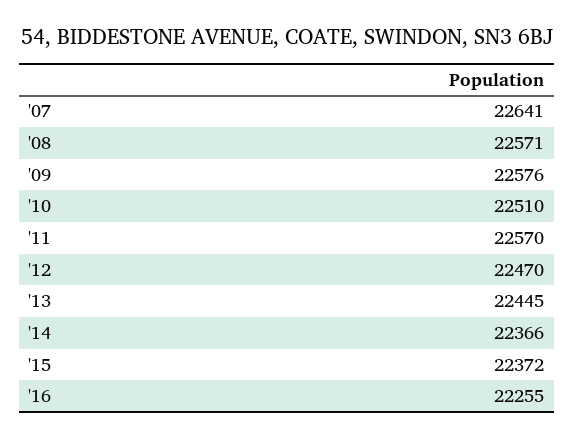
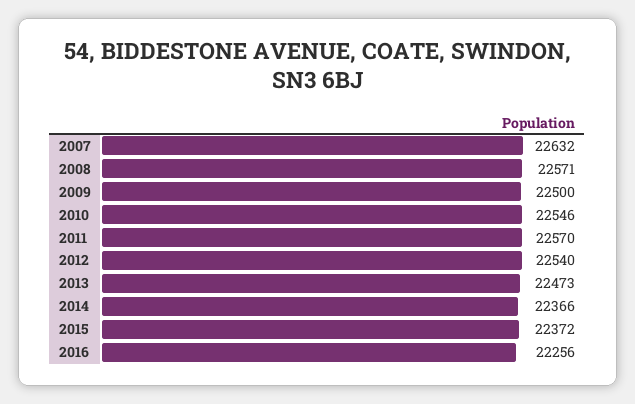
  {
-   "'07": 22641,
+   "'07": 22632,
    "'08": 22571,
-   "'09": 22576,
+   "'09": 22500,
-   "'10": 22510,
+   "'10": 22546,
    "'11": 22570,
-   "'12": 22470,
+   "'12": 22540,
-   "'13": 22445,
+   "'13": 22473,
    "'14": 22366,
    "'15": 22372,
-   "'16": 22255
+   "'16": 22256
  }

